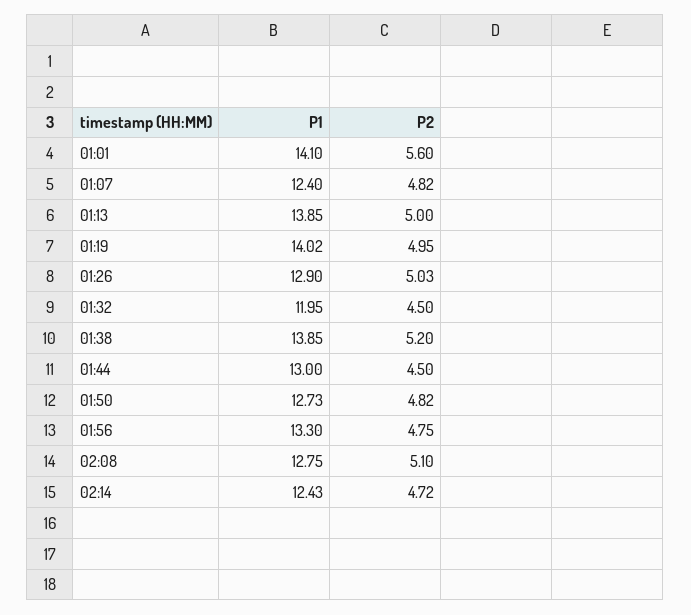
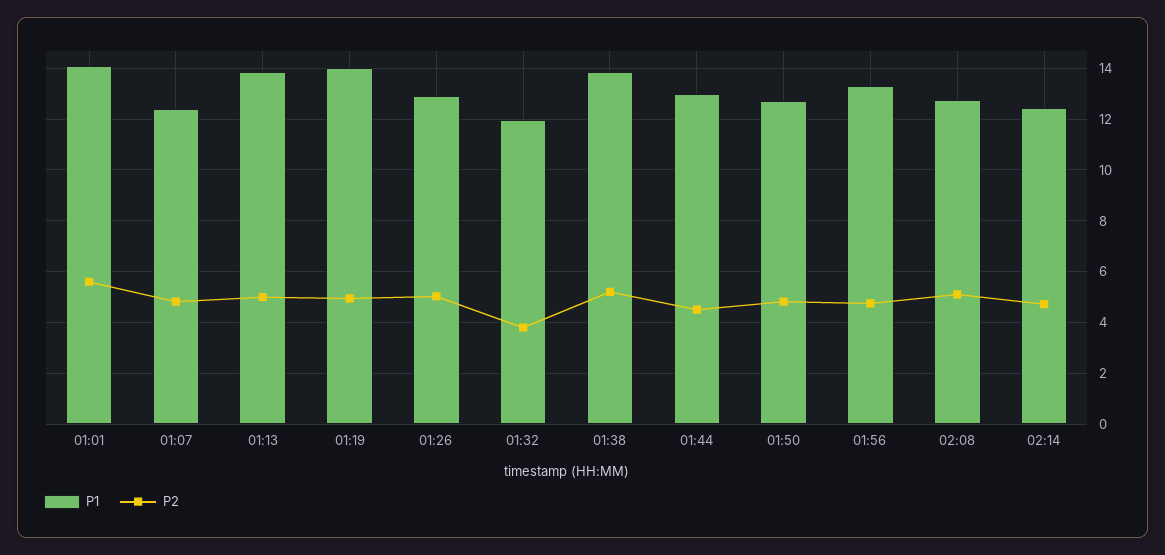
  {
    "P1": {
      "01:01": 14.1,
      "01:07": 12.4,
      "01:13": 13.85,
      "01:19": 14.02,
      "01:26": 12.9,
      "01:32": 11.95,
      "01:38": 13.85,
      "01:44": 13,
      "01:50": 12.73,
      "01:56": 13.3,
      "02:08": 12.75,
      "02:14": 12.43
    },
    "P2": {
      "01:01": 5.6,
      "01:07": 4.82,
      "01:13": 5,
      "01:19": 4.95,
      "01:26": 5.03,
-     "01:32": 4.5,
+     "01:32": 3.75,
      "01:38": 5.2,
      "01:44": 4.5,
      "01:50": 4.82,
      "01:56": 4.75,
      "02:08": 5.1,
      "02:14": 4.72
    }
  }

